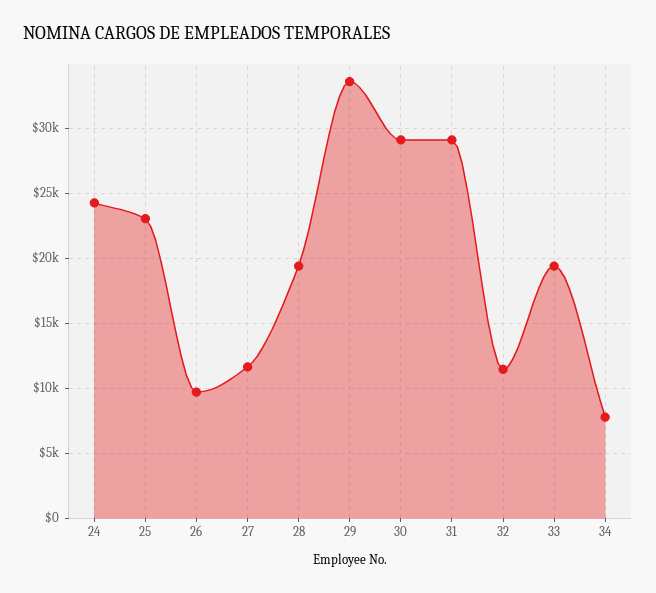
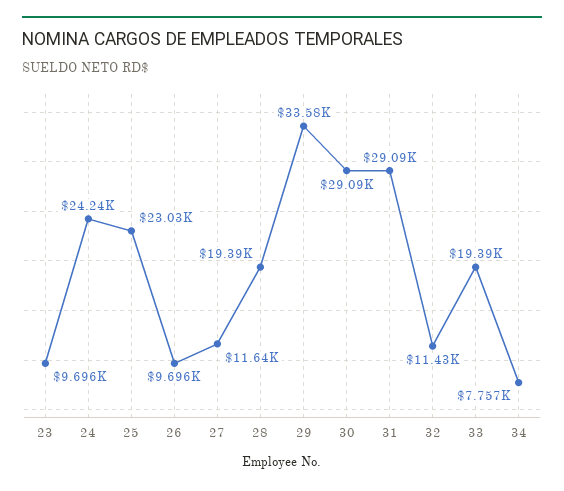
  {
    "24": 24240,
    "25": 23030,
    "26": 9696,
    "27": 11640,
    "28": 19390,
    "29": 33580,
    "30": 29090,
    "31": 29090,
    "32": 11430,
    "33": 19390,
-   "34": 7757
+   "34": 7757,
+   "23": 9696
  }

